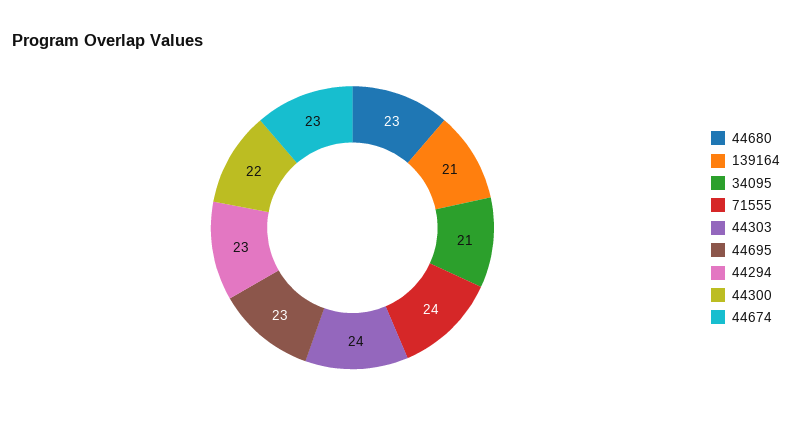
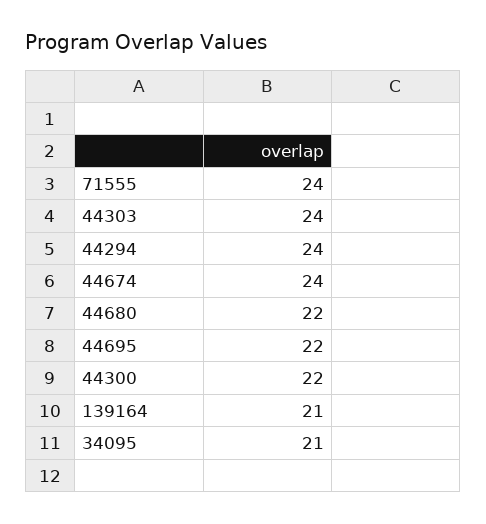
  {
-   "44680": 23,
+   "44680": 22,
    "139164": 21,
    "34095": 21,
    "71555": 24,
    "44303": 24,
-   "44695": 23,
+   "44695": 22,
-   "44294": 23,
+   "44294": 24,
    "44300": 22,
-   "44674": 23
+   "44674": 24
  }

